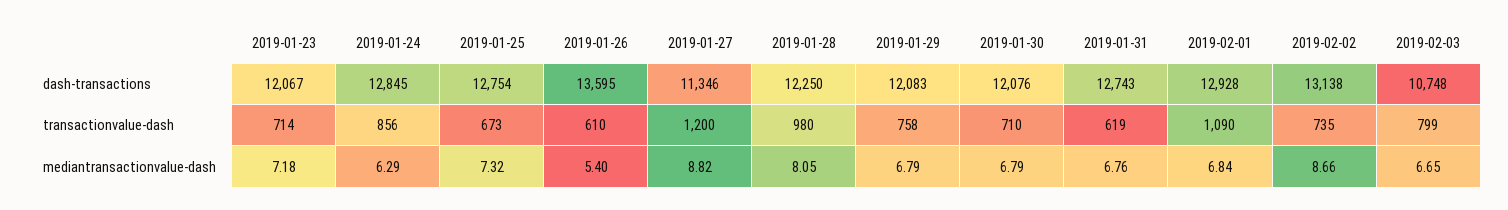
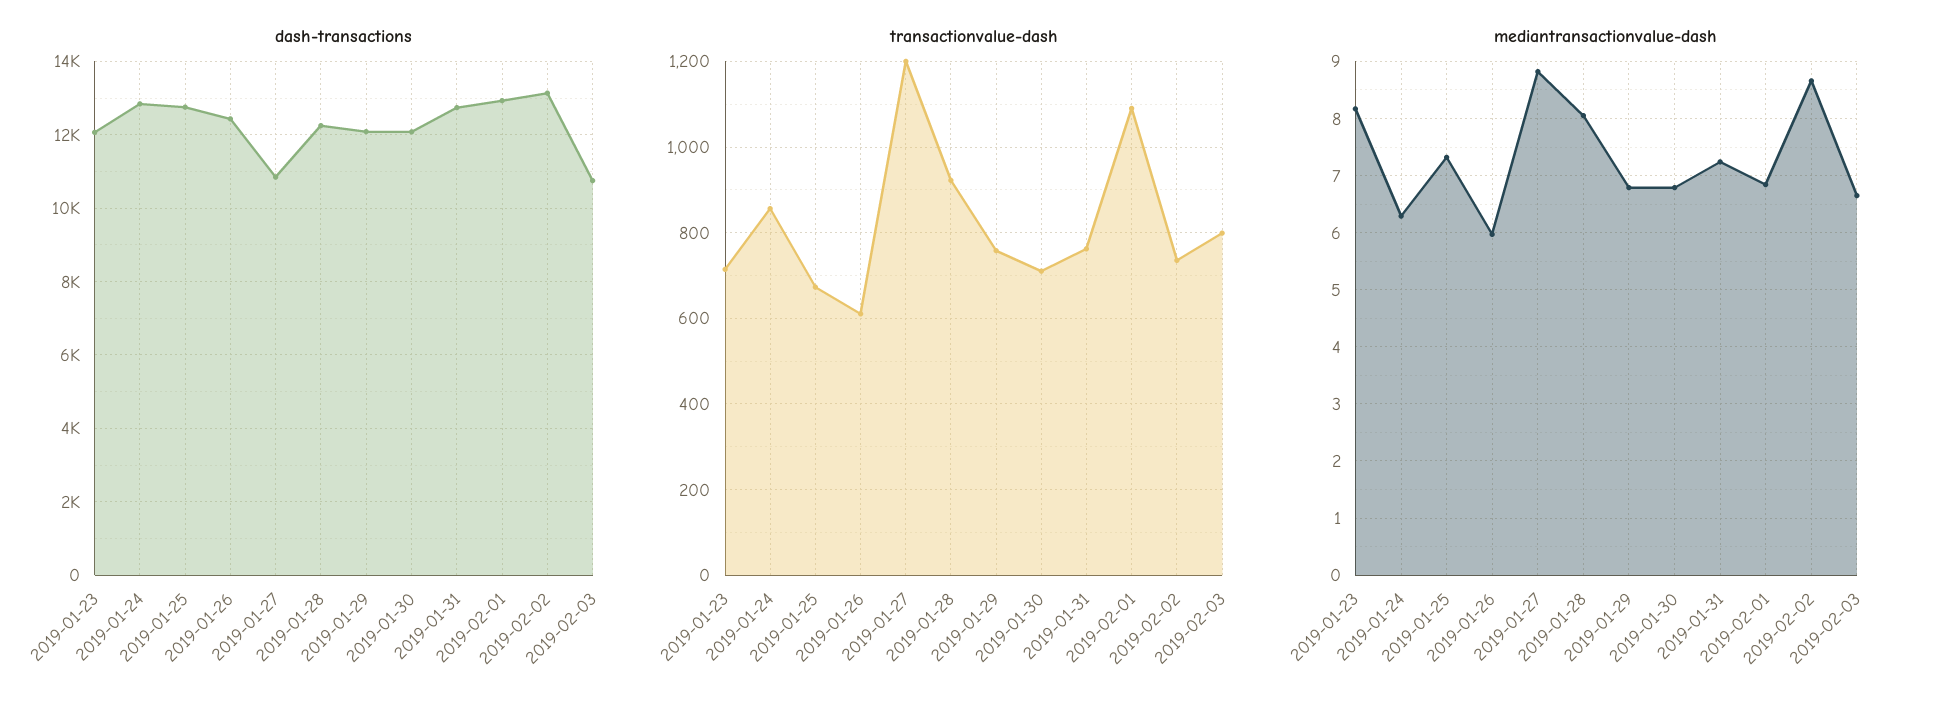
  {
    "dash-transactions": {
      "2019-01-23": 12067,
      "2019-01-24": 12845,
      "2019-01-25": 12754,
-     "2019-01-26": 13595,
+     "2019-01-26": 12400,
-     "2019-01-27": 11346,
+     "2019-01-27": 10800,
      "2019-01-28": 12250,
      "2019-01-29": 12083,
      "2019-01-30": 12076,
      "2019-01-31": 12743,
      "2019-02-01": 12928,
      "2019-02-02": 13138,
      "2019-02-03": 10748
    },
    "transactionvalue-dash": {
      "2019-01-23": 714,
      "2019-01-24": 856,
      "2019-01-25": 673,
      "2019-01-26": 610,
      "2019-01-27": 1200,
-     "2019-01-28": 980,
+     "2019-01-28": 920,
      "2019-01-29": 758,
      "2019-01-30": 710,
-     "2019-01-31": 619,
+     "2019-01-31": 760,
      "2019-02-01": 1090,
      "2019-02-02": 735,
      "2019-02-03": 799
    },
    "mediantransactionvalue-dash": {
-     "2019-01-23": 7.18,
+     "2019-01-23": 8.2,
      "2019-01-24": 6.29,
      "2019-01-25": 7.32,
-     "2019-01-26": 5.4,
+     "2019-01-26": 6,
      "2019-01-27": 8.82,
      "2019-01-28": 8.05,
      "2019-01-29": 6.79,
      "2019-01-30": 6.79,
-     "2019-01-31": 6.76,
+     "2019-01-31": 7.2,
      "2019-02-01": 6.84,
      "2019-02-02": 8.66,
      "2019-02-03": 6.65
    }
  }

